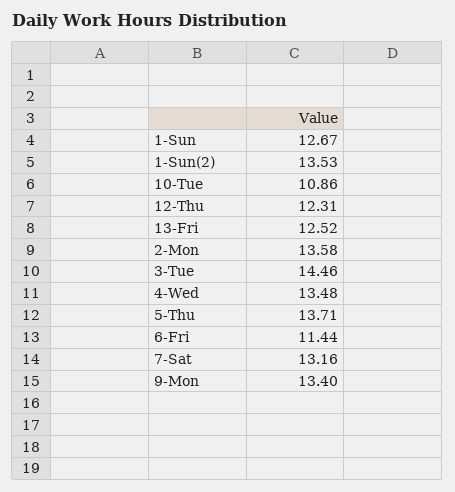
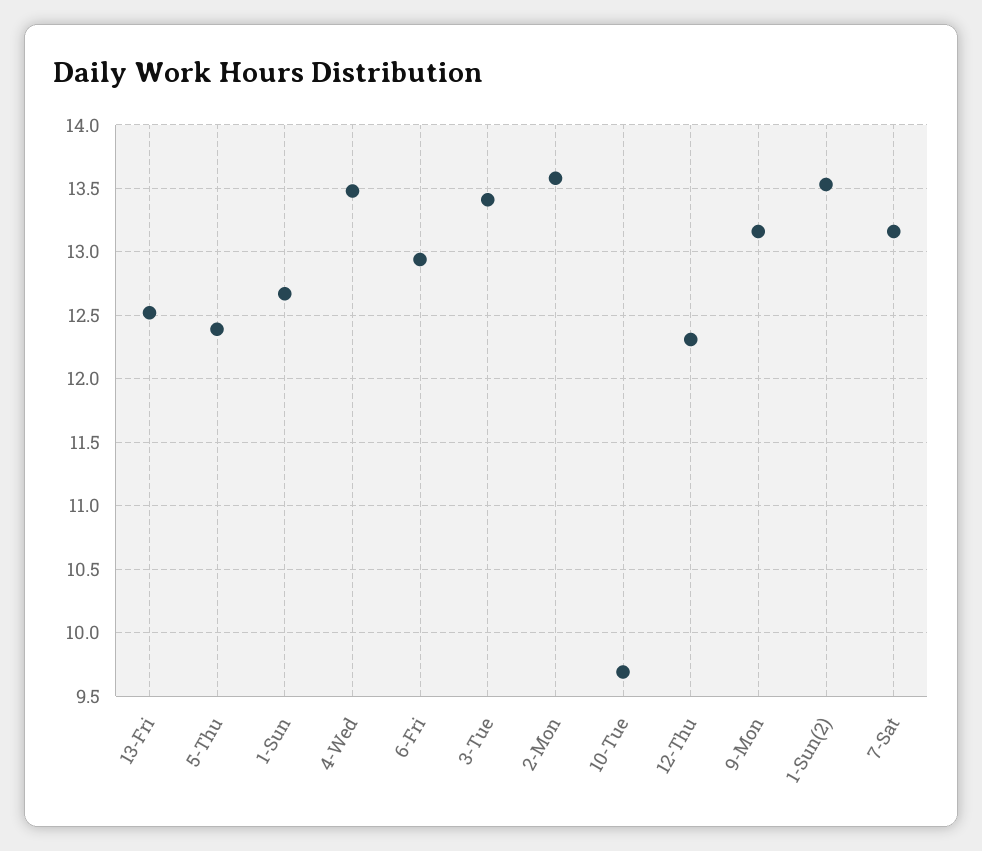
  {
    "1-Sun": 12.67,
    "1-Sun(2)": 13.53,
-   "10-Tue": 10.86,
+   "10-Tue": 9.7,
    "12-Thu": 12.31,
    "13-Fri": 12.52,
    "2-Mon": 13.58,
-   "3-Tue": 14.46,
+   "3-Tue": 13.4,
    "4-Wed": 13.48,
-   "5-Thu": 13.71,
+   "5-Thu": 12.4,
-   "6-Fri": 11.44,
+   "6-Fri": 12.95,
    "7-Sat": 13.16,
-   "9-Mon": 13.4
+   "9-Mon": 13.15
  }

